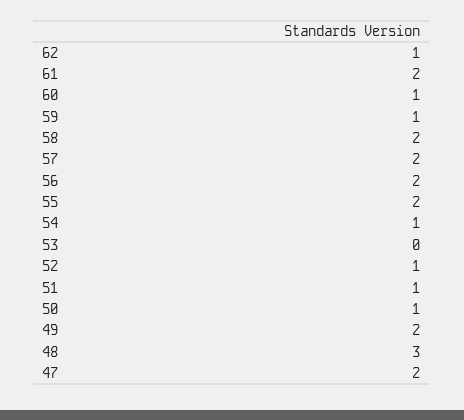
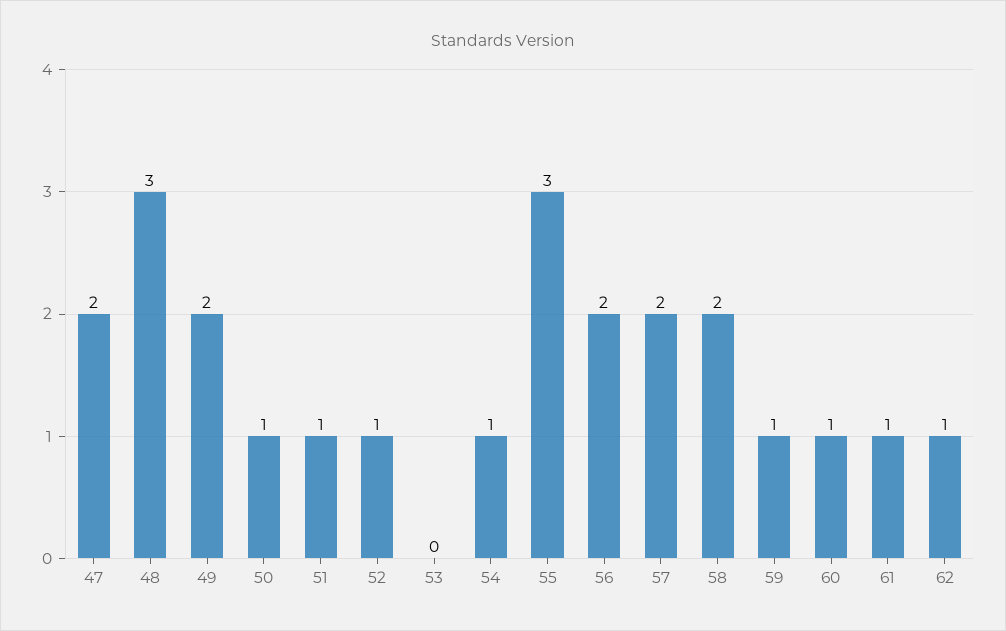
  {
    "62": 1,
-   "61": 2,
+   "61": 1,
    "60": 1,
    "59": 1,
    "58": 2,
    "57": 2,
    "56": 2,
-   "55": 2,
+   "55": 3,
    "54": 1,
    "53": 0,
    "52": 1,
    "51": 1,
    "50": 1,
    "49": 2,
    "48": 3,
    "47": 2
  }

